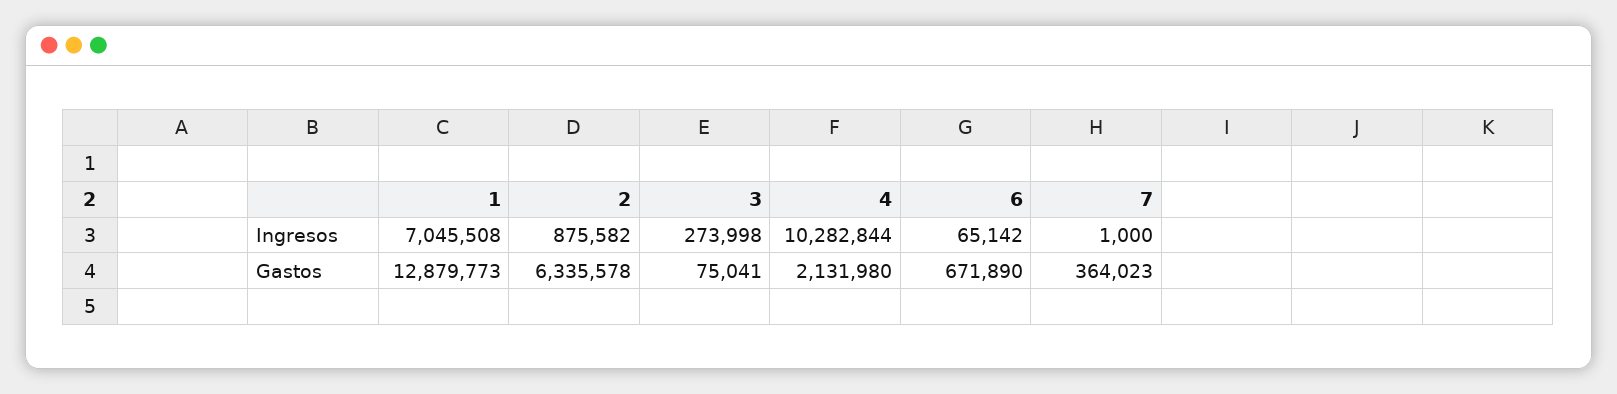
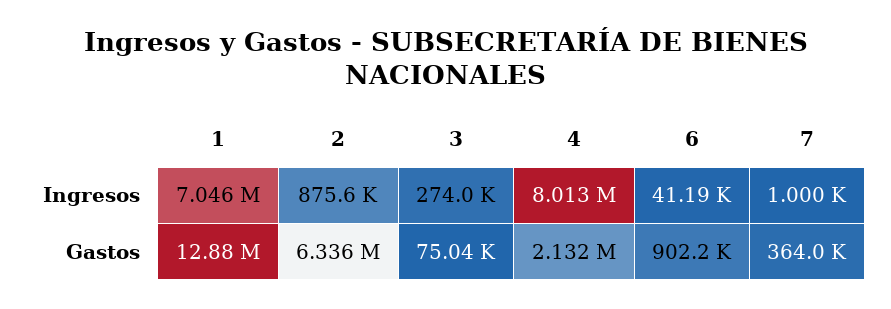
  {
    "1": {
      "Ingresos": 7045508,
      "Gastos": 12879773
    },
    "2": {
      "Ingresos": 875582,
      "Gastos": 6335578
    },
    "3": {
      "Ingresos": 273998,
      "Gastos": 75041
    },
    "4": {
-     "Ingresos": 10282844,
+     "Ingresos": 8013000,
      "Gastos": 2131980
    },
    "6": {
-     "Ingresos": 65142,
+     "Ingresos": 41190,
-     "Gastos": 671890
+     "Gastos": 902200
    },
    "7": {
      "Ingresos": 1000,
      "Gastos": 364023
    }
  }

